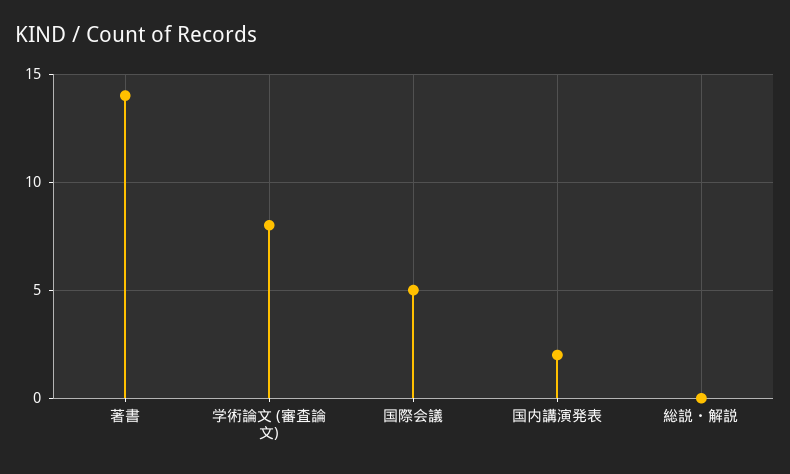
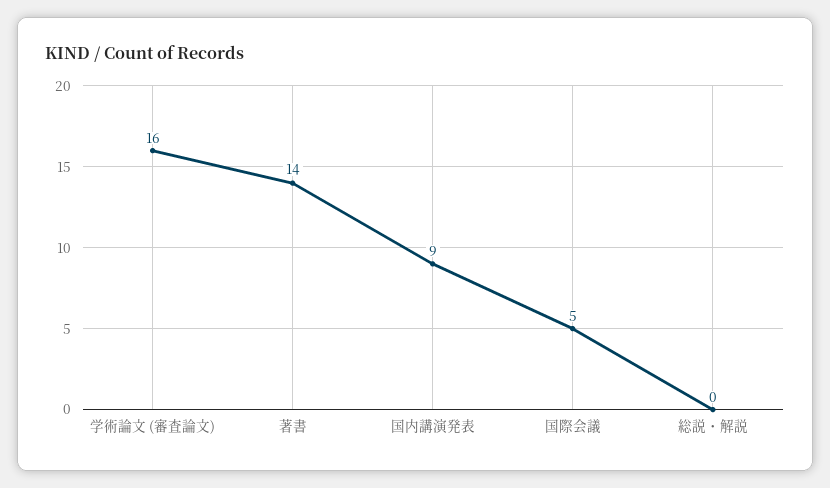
  {
    "著書": 14,
-   "学術論文 (審査論文)": 8,
+   "学術論文 (審査論文)": 16,
    "国際会議": 5,
-   "国内講演発表": 2,
+   "国内講演発表": 9,
    "総説・解説": 0
  }

